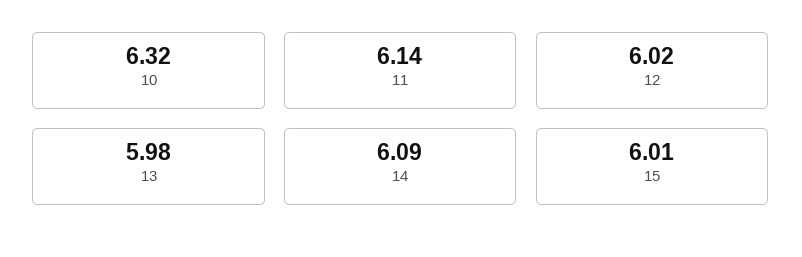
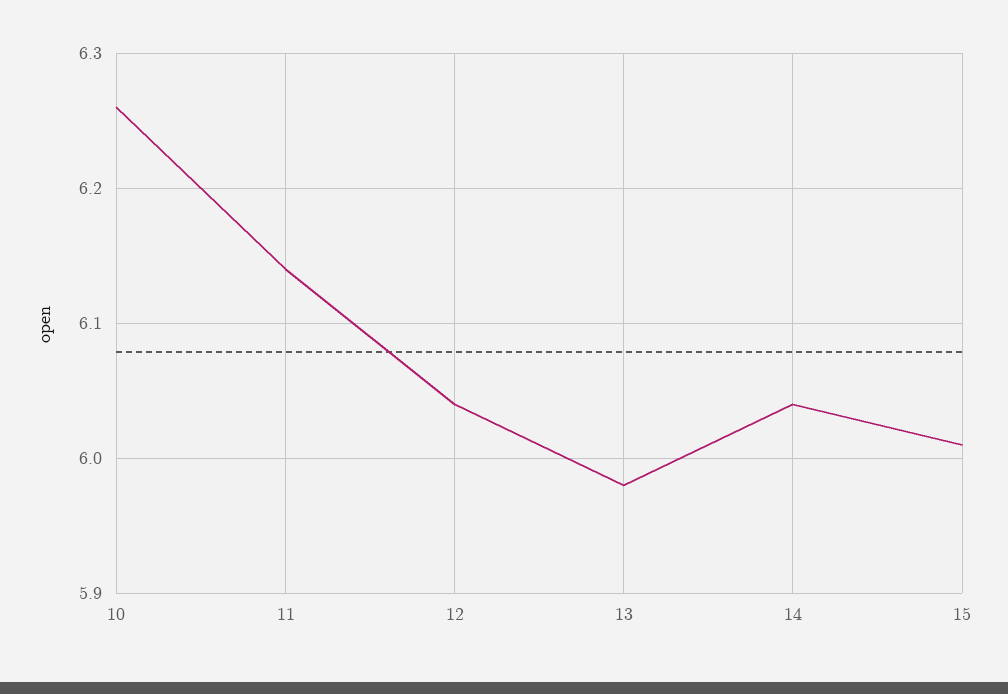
  {
-   "10": 6.32,
+   "10": 6.26,
    "11": 6.14,
-   "12": 6.02,
+   "12": 6.04,
    "13": 5.98,
-   "14": 6.09,
+   "14": 6.04,
    "15": 6.01
  }

